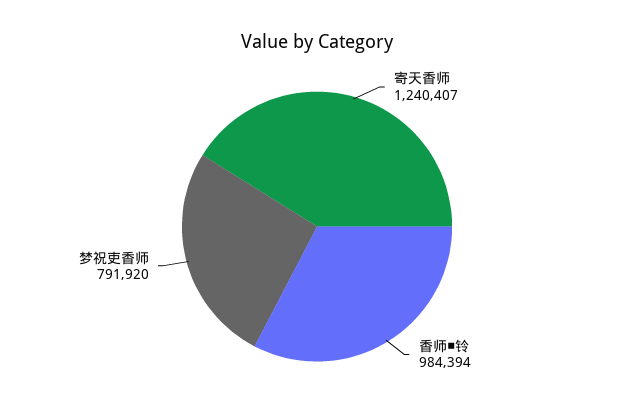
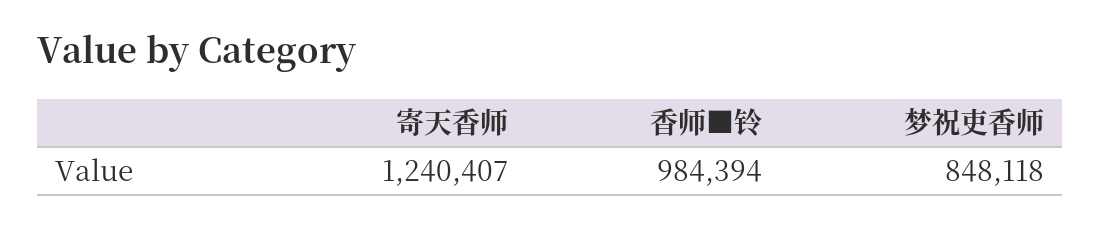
  {
    "寄天香师": 1240407,
    "香师■铃": 984394,
-   "梦祝吏香师": 791920
+   "梦祝吏香师": 848118
  }

